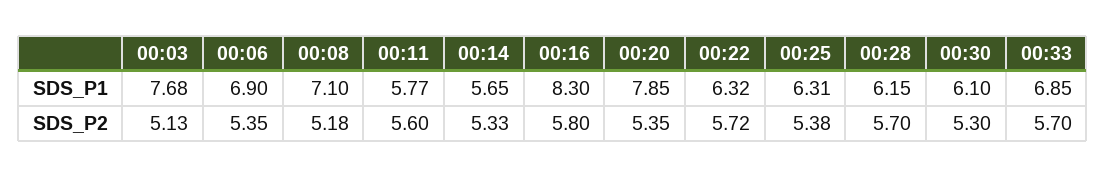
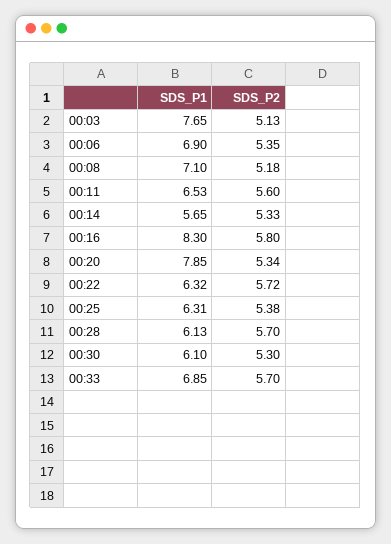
  {
    "00:03": {
-     "SDS_P1": 7.68,
+     "SDS_P1": 7.65,
      "SDS_P2": 5.13
    },
    "00:06": {
      "SDS_P1": 6.9,
      "SDS_P2": 5.35
    },
    "00:08": {
      "SDS_P1": 7.1,
      "SDS_P2": 5.18
    },
    "00:11": {
-     "SDS_P1": 5.77,
+     "SDS_P1": 6.53,
      "SDS_P2": 5.6
    },
    "00:14": {
      "SDS_P1": 5.65,
      "SDS_P2": 5.33
    },
    "00:16": {
      "SDS_P1": 8.3,
      "SDS_P2": 5.8
    },
    "00:20": {
      "SDS_P1": 7.85,
-     "SDS_P2": 5.35
+     "SDS_P2": 5.34
    },
    "00:22": {
      "SDS_P1": 6.32,
      "SDS_P2": 5.72
    },
    "00:25": {
      "SDS_P1": 6.31,
      "SDS_P2": 5.38
    },
    "00:28": {
-     "SDS_P1": 6.15,
+     "SDS_P1": 6.13,
      "SDS_P2": 5.7
    },
    "00:30": {
      "SDS_P1": 6.1,
      "SDS_P2": 5.3
    },
    "00:33": {
      "SDS_P1": 6.85,
      "SDS_P2": 5.7
    }
  }

